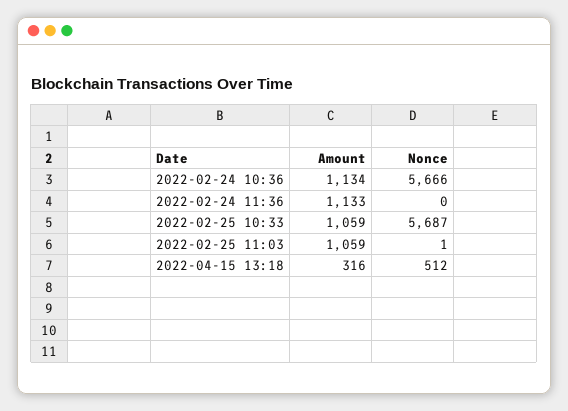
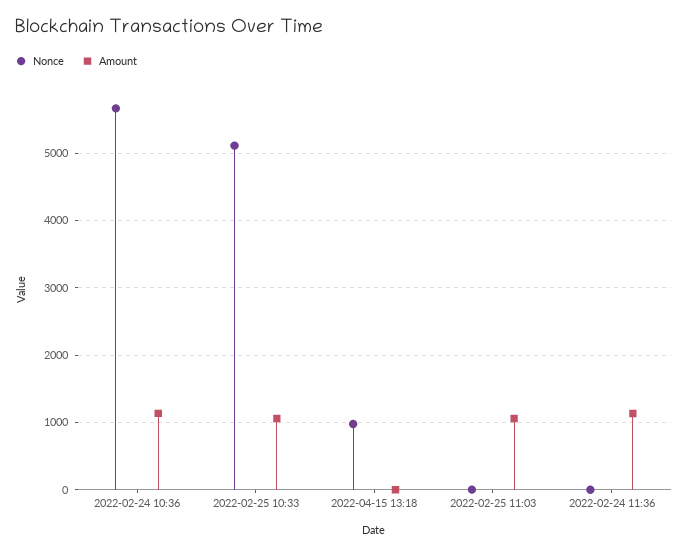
  {
    "Amount": {
      "2022-02-24 10:36": 1134,
      "2022-02-24 11:36": 1133,
      "2022-02-25 10:33": 1059,
      "2022-02-25 11:03": 1059,
-     "2022-04-15 13:18": 316
+     "2022-04-15 13:18": 0
    },
    "Nonce": {
      "2022-02-24 10:36": 5666,
      "2022-02-24 11:36": 0,
-     "2022-02-25 10:33": 5687,
+     "2022-02-25 10:33": 5100,
      "2022-02-25 11:03": 1,
-     "2022-04-15 13:18": 512
+     "2022-04-15 13:18": 1000
    }
  }

